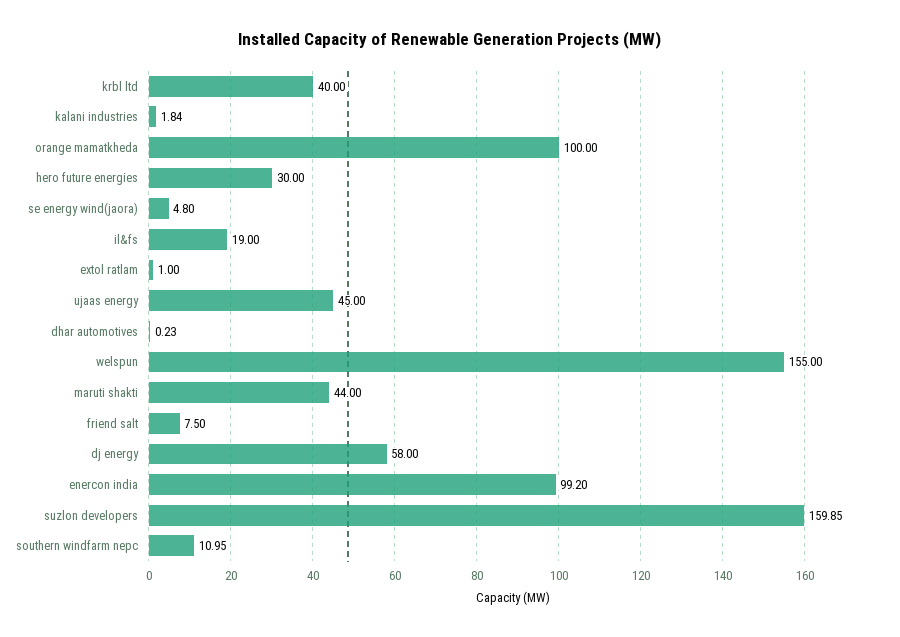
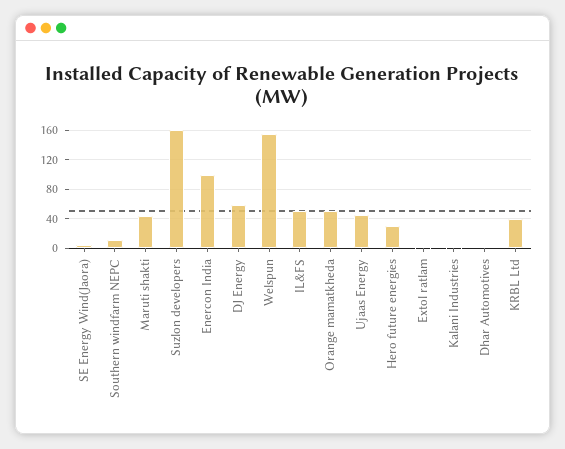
  {
    "krbl ltd": 40,
    "kalani industries": 1.84,
-   "orange mamatkheda": 100,
+   "orange mamatkheda": 50,
    "hero future energies": 30,
    "se energy wind(jaora)": 4.8,
-   "il&fs": 19,
+   "il&fs": 50,
    "extol ratlam": 1,
    "ujaas energy": 45,
    "dhar automotives": 0.23,
    "welspun": 155,
    "maruti shakti": 44,
-   "friend salt": 7.5,
    "dj energy": 58,
    "enercon india": 99.2,
    "suzlon developers": 159.85,
    "southern windfarm nepc": 10.95
  }

